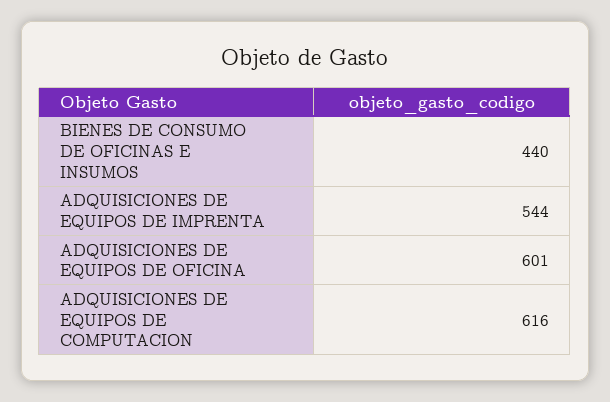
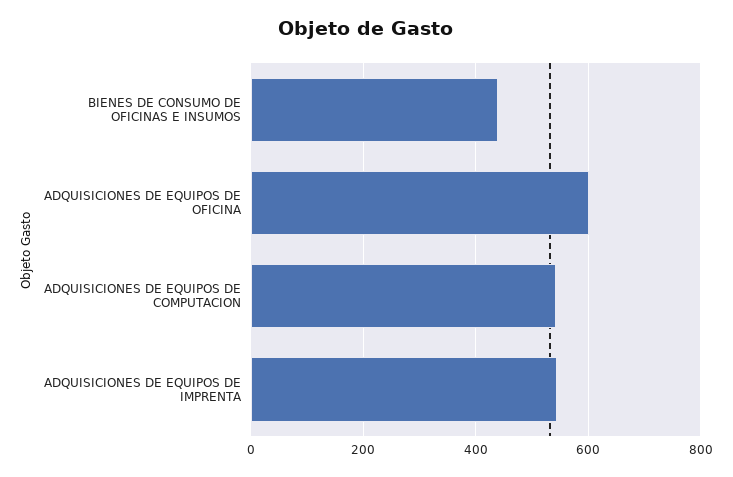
  {
    "BIENES DE CONSUMO DE OFICINAS E INSUMOS": 440,
    "ADQUISICIONES DE EQUIPOS DE IMPRENTA": 544,
    "ADQUISICIONES DE EQUIPOS DE OFICINA": 601,
-   "ADQUISICIONES DE EQUIPOS DE COMPUTACION": 616
+   "ADQUISICIONES DE EQUIPOS DE COMPUTACION": 540
  }

